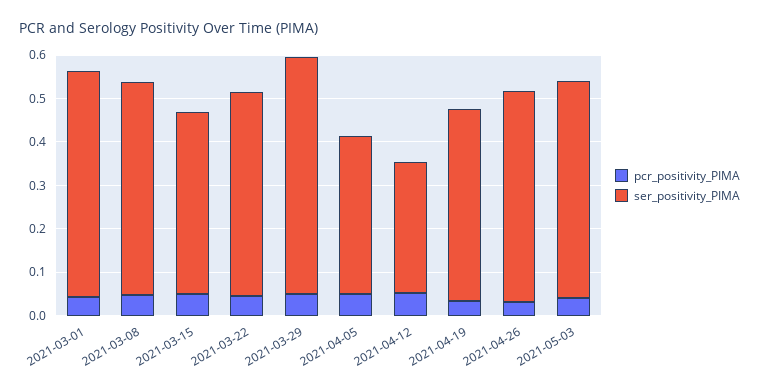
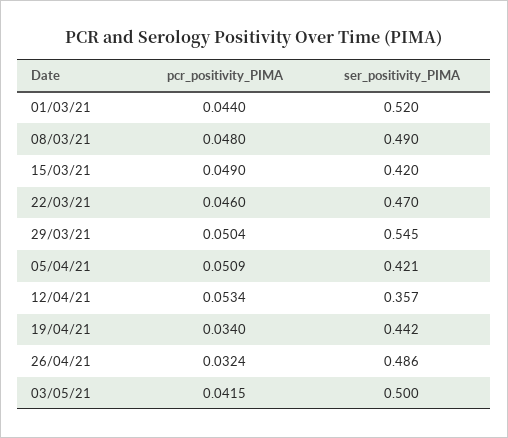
  {
    "pcr_positivity_PIMA": {
      "2021-03-01": 0.044,
      "2021-03-08": 0.048,
      "2021-03-15": 0.049,
      "2021-03-22": 0.046,
      "2021-03-29": 0.0504,
      "2021-04-05": 0.0509,
      "2021-04-12": 0.0534,
      "2021-04-19": 0.034,
      "2021-04-26": 0.0324,
      "2021-05-03": 0.0415
    },
    "ser_positivity_PIMA": {
      "2021-03-01": 0.52,
      "2021-03-08": 0.49,
      "2021-03-15": 0.42,
      "2021-03-22": 0.47,
      "2021-03-29": 0.545,
-     "2021-04-05": 0.36,
+     "2021-04-05": 0.421,
-     "2021-04-12": 0.3,
+     "2021-04-12": 0.357,
      "2021-04-19": 0.442,
      "2021-04-26": 0.486,
      "2021-05-03": 0.5
    }
  }

